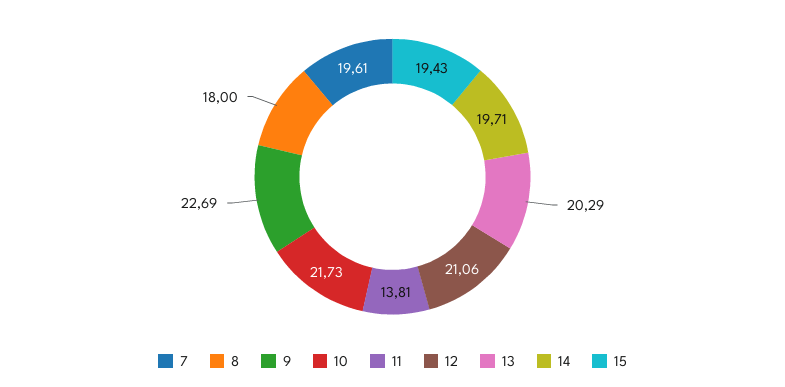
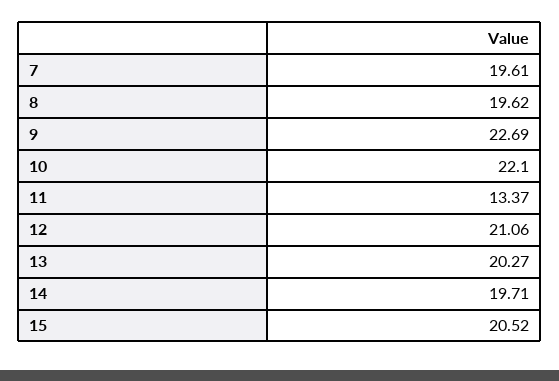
  {
    "7": 19.61,
-   "8": 18,
+   "8": 19.62,
    "9": 22.69,
-   "10": 21.73,
+   "10": 22.1,
-   "11": 13.81,
+   "11": 13.37,
    "12": 21.06,
-   "13": 20.29,
+   "13": 20.27,
    "14": 19.71,
-   "15": 19.43
+   "15": 20.52
  }

